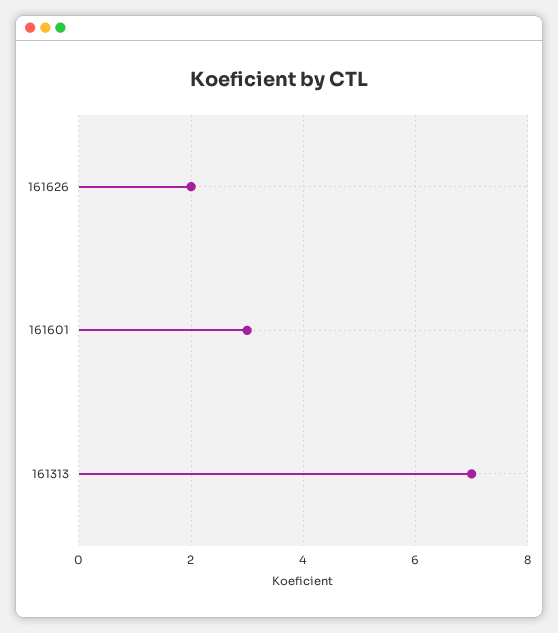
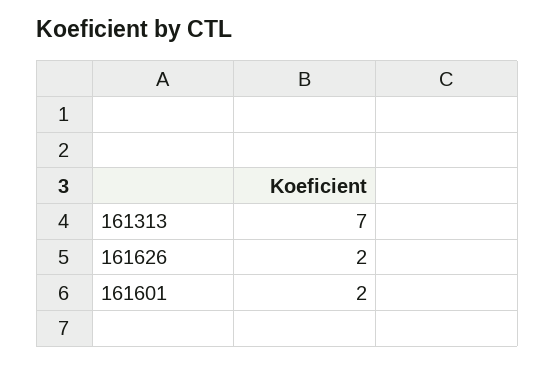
  {
    "161626": 2,
-   "161601": 3,
+   "161601": 2,
    "161313": 7
  }

